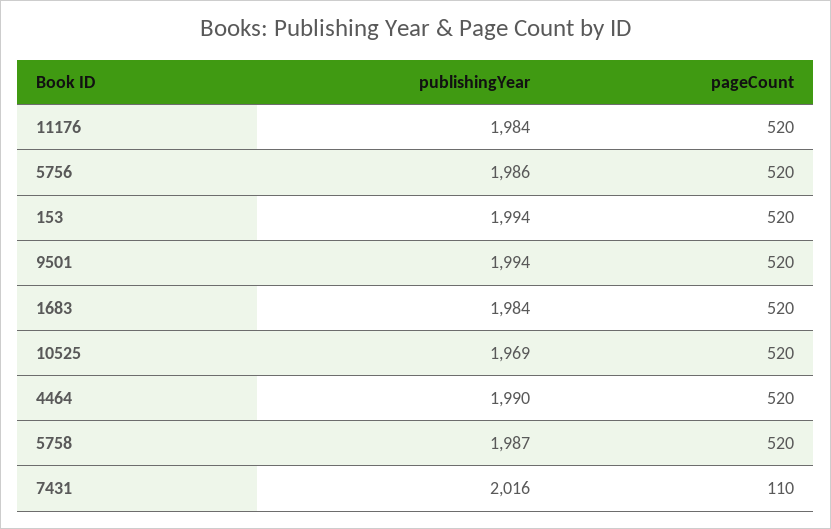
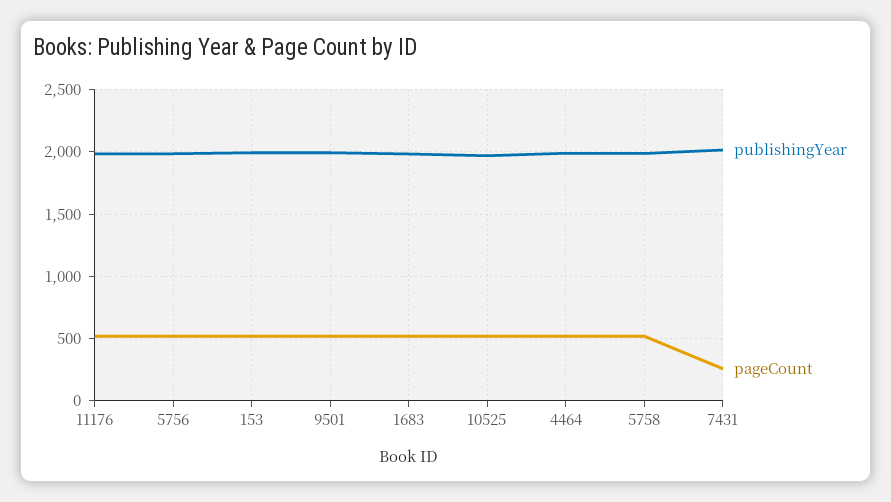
  {
    "publishingYear": {
      "11176": 1984,
      "5756": 1986,
      "153": 1994,
      "9501": 1994,
      "1683": 1984,
      "10525": 1969,
      "4464": 1990,
      "5758": 1987,
      "7431": 2016
    },
    "pageCount": {
      "11176": 520,
      "5756": 520,
      "153": 520,
      "9501": 520,
      "1683": 520,
      "10525": 520,
      "4464": 520,
      "5758": 520,
-     "7431": 110
+     "7431": 250
    }
  }

